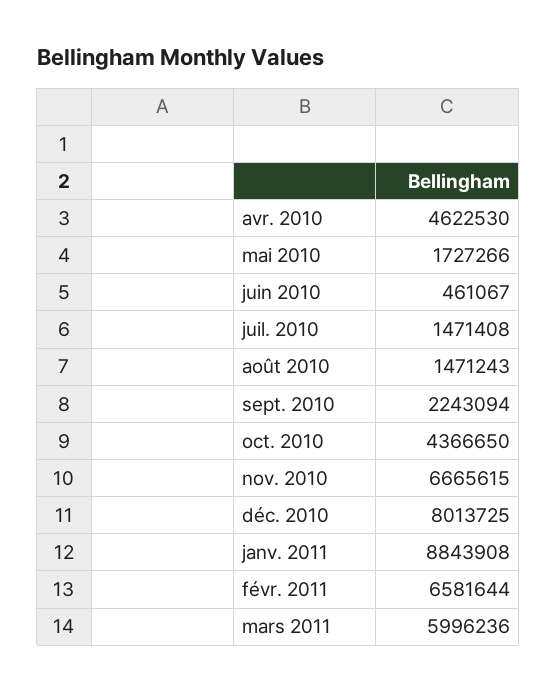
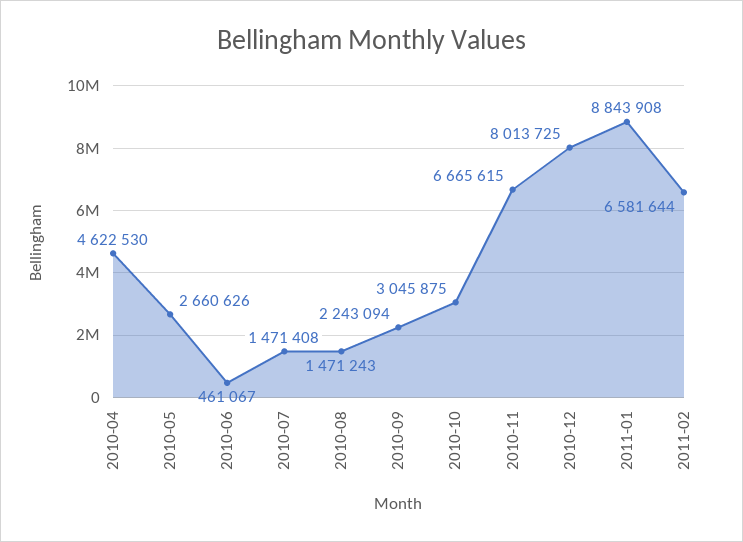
  {
    "avr. 2010": 4622530,
-   "mai 2010": 1727266,
+   "mai 2010": 2660626,
    "juin 2010": 461067,
    "juil. 2010": 1471408,
    "août 2010": 1471243,
    "sept. 2010": 2243094,
-   "oct. 2010": 4366650,
+   "oct. 2010": 3045875,
    "nov. 2010": 6665615,
    "déc. 2010": 8013725,
    "janv. 2011": 8843908,
-   "févr. 2011": 6581644,
+   "févr. 2011": 6581644
-   "mars 2011": 5996236
  }

